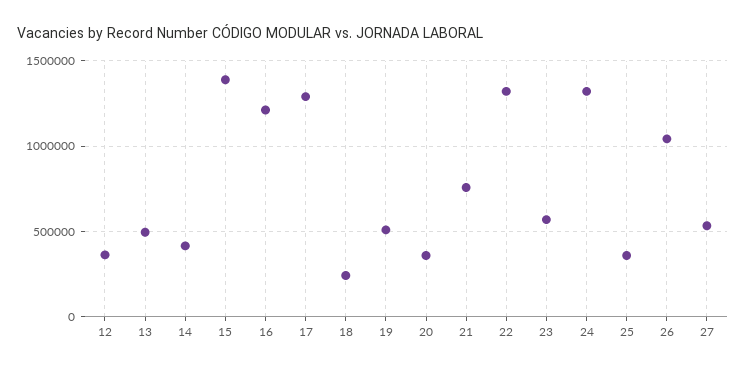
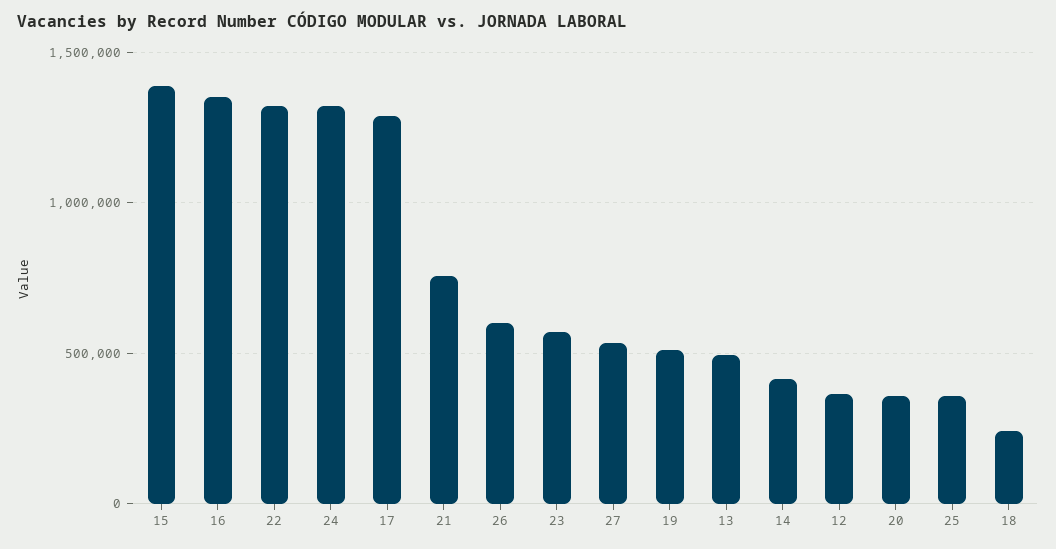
  {
    "12": 350000,
    "13": 500000,
    "14": 400000,
    "15": 1400000,
-   "16": 1200000,
+   "16": 1350000,
    "17": 1300000,
    "18": 250000,
    "19": 500000,
    "20": 350000,
    "21": 750000,
    "22": 1300000,
    "23": 550000,
    "24": 1300000,
    "25": 350000,
-   "26": 1050000,
+   "26": 600000,
    "27": 550000
  }

